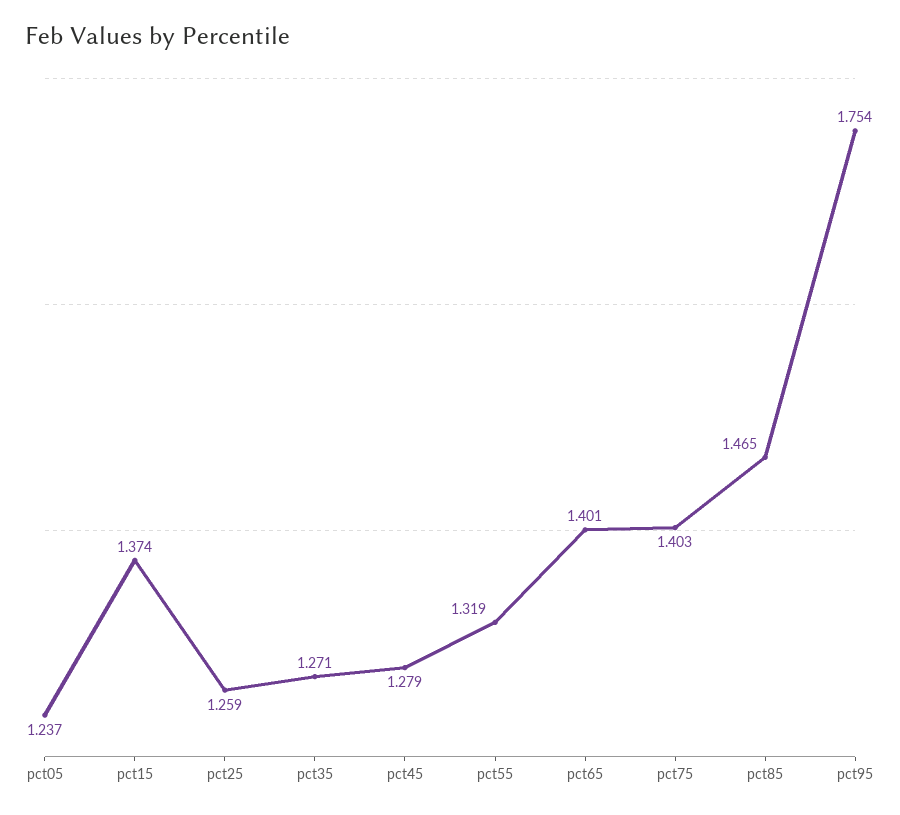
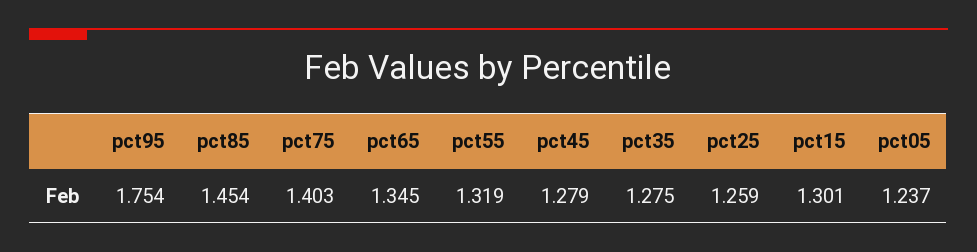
  {
    "pct05": 1.237,
-   "pct15": 1.374,
+   "pct15": 1.301,
    "pct25": 1.259,
-   "pct35": 1.271,
+   "pct35": 1.275,
    "pct45": 1.279,
    "pct55": 1.319,
-   "pct65": 1.401,
+   "pct65": 1.345,
    "pct75": 1.403,
-   "pct85": 1.465,
+   "pct85": 1.454,
    "pct95": 1.754
  }

